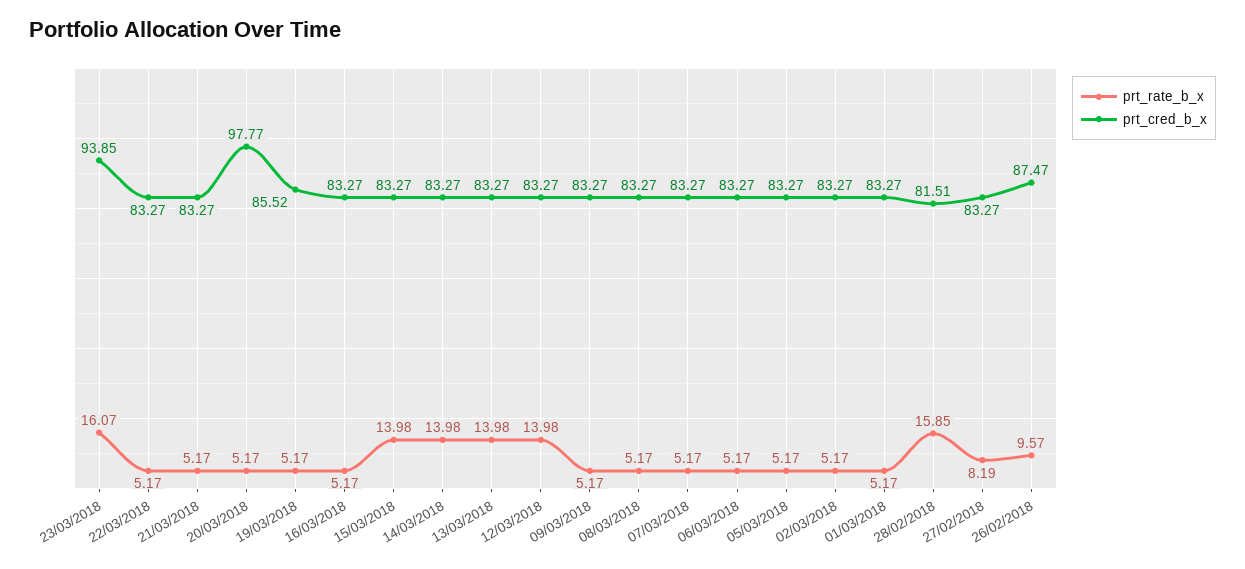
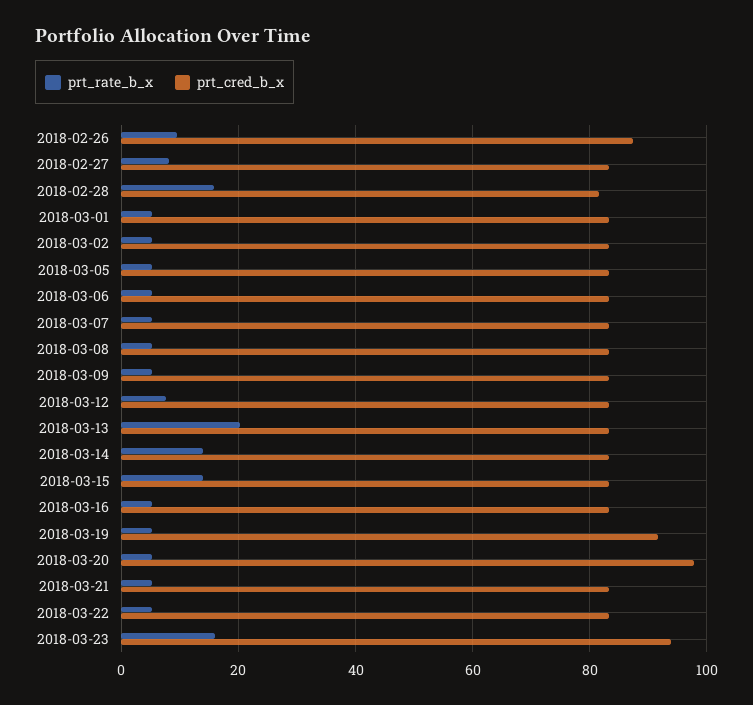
  {
    "prt_rate_b_x": {
      "23/03/2018": 16.07,
      "22/03/2018": 5.17,
      "21/03/2018": 5.17,
      "20/03/2018": 5.17,
      "19/03/2018": 5.17,
      "16/03/2018": 5.17,
      "15/03/2018": 13.98,
      "14/03/2018": 13.98,
-     "13/03/2018": 13.98,
+     "13/03/2018": 20,
-     "12/03/2018": 13.98,
+     "12/03/2018": 8,
      "09/03/2018": 5.17,
      "08/03/2018": 5.17,
      "07/03/2018": 5.17,
      "06/03/2018": 5.17,
      "05/03/2018": 5.17,
      "02/03/2018": 5.17,
      "01/03/2018": 5.17,
      "28/02/2018": 15.85,
      "27/02/2018": 8.19,
      "26/02/2018": 9.57
    },
    "prt_cred_b_x": {
      "23/03/2018": 93.85,
      "22/03/2018": 83.27,
      "21/03/2018": 83.27,
      "20/03/2018": 97.77,
-     "19/03/2018": 85.52,
+     "19/03/2018": 92,
      "16/03/2018": 83.27,
      "15/03/2018": 83.27,
      "14/03/2018": 83.27,
      "13/03/2018": 83.27,
      "12/03/2018": 83.27,
      "09/03/2018": 83.27,
      "08/03/2018": 83.27,
      "07/03/2018": 83.27,
      "06/03/2018": 83.27,
      "05/03/2018": 83.27,
      "02/03/2018": 83.27,
      "01/03/2018": 83.27,
      "28/02/2018": 81.51,
      "27/02/2018": 83.27,
      "26/02/2018": 87.47
    }
  }

